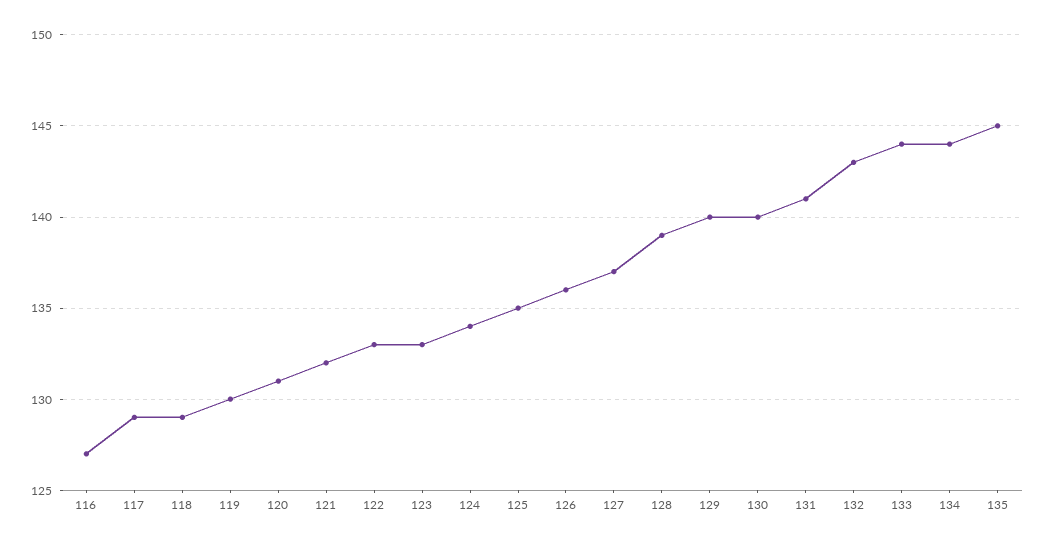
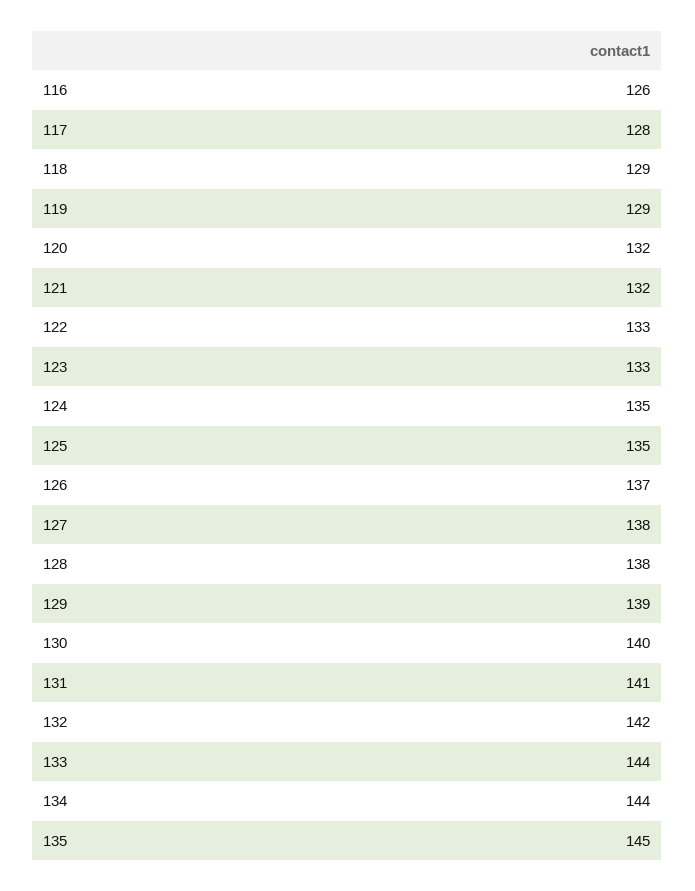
  {
-   "116": 127,
+   "116": 126,
-   "117": 129,
+   "117": 128,
    "118": 129,
-   "119": 130,
+   "119": 129,
-   "120": 131,
+   "120": 132,
    "121": 132,
    "122": 133,
    "123": 133,
-   "124": 134,
+   "124": 135,
    "125": 135,
-   "126": 136,
+   "126": 137,
-   "127": 137,
+   "127": 138,
-   "128": 139,
+   "128": 138,
-   "129": 140,
+   "129": 139,
    "130": 140,
    "131": 141,
-   "132": 143,
+   "132": 142,
    "133": 144,
    "134": 144,
    "135": 145
  }

